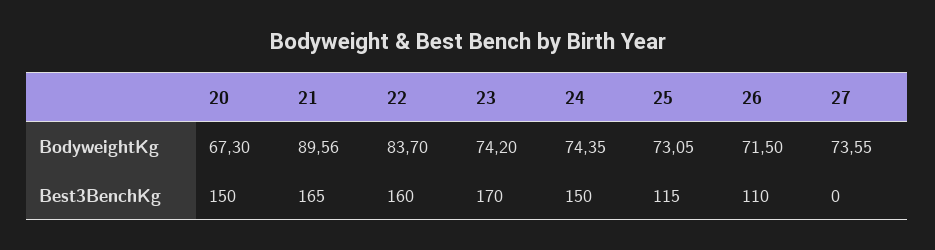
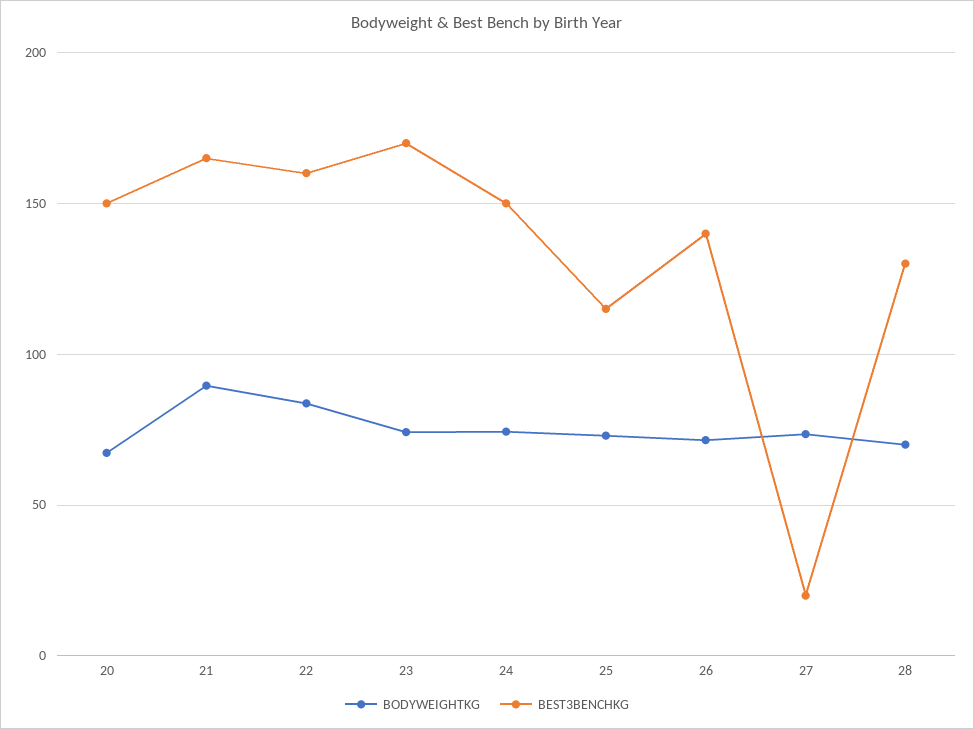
  {
    "BodyweightKg": {
      "20": 67.3,
      "21": 89.56,
      "22": 83.7,
      "23": 74.2,
      "24": 74.35,
      "25": 73.05,
      "26": 71.5,
-     "27": 73.55
+     "27": 73.55,
+     "28": 70
    },
    "Best3BenchKg": {
      "20": 150,
      "21": 165,
      "22": 160,
      "23": 170,
      "24": 150,
      "25": 115,
-     "26": 110,
+     "26": 140,
-     "27": 0
+     "27": 20,
+     "28": 130
    }
  }

